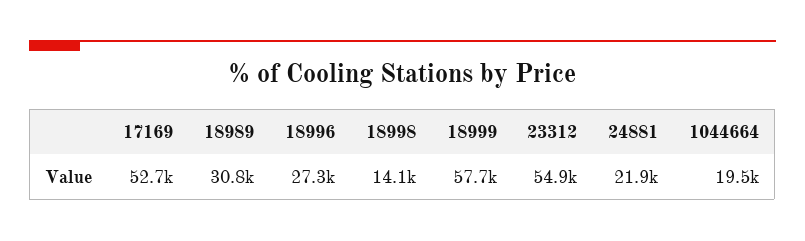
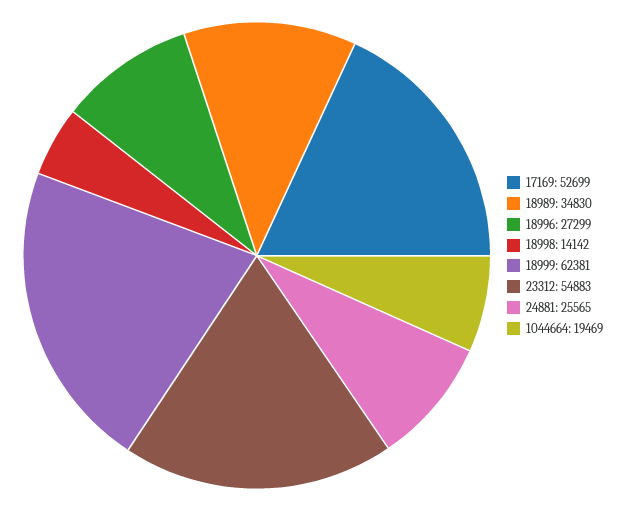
  {
    "17169": 52699,
-   "18989": 30800,
+   "18989": 34830,
    "18996": 27299,
    "18998": 14142,
-   "18999": 57700,
+   "18999": 62381,
    "23312": 54883,
-   "24881": 21900,
+   "24881": 25565,
    "1044664": 19469
  }

